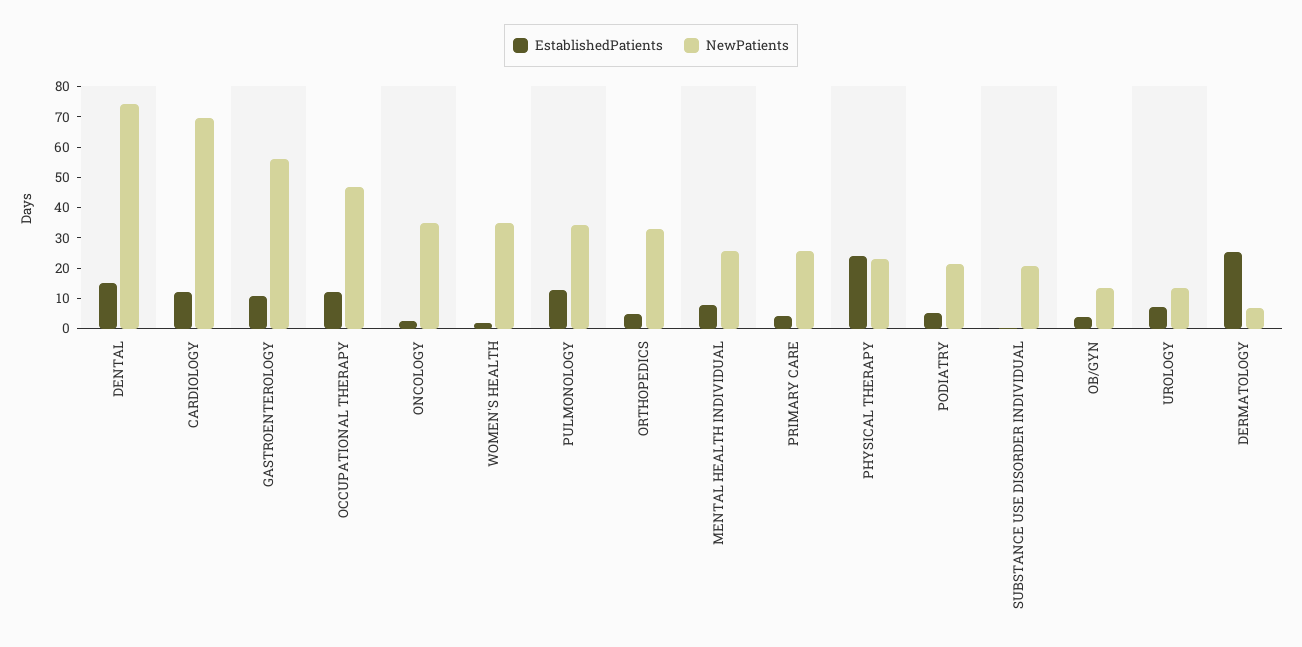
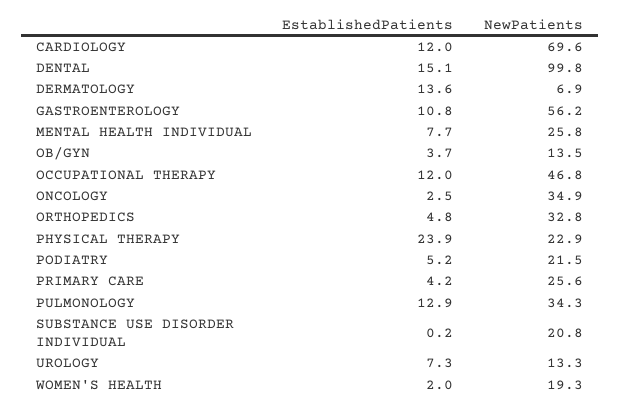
  {
    "EstablishedPatients": {
      "DENTAL": 15.1,
      "CARDIOLOGY": 12,
      "GASTROENTEROLOGY": 10.8,
      "OCCUPATIONAL THERAPY": 12,
      "ONCOLOGY": 2.5,
      "WOMEN'S HEALTH": 2,
      "PULMONOLOGY": 12.9,
      "ORTHOPEDICS": 4.8,
      "MENTAL HEALTH INDIVIDUAL": 7.7,
      "PRIMARY CARE": 4.2,
      "PHYSICAL THERAPY": 23.9,
      "PODIATRY": 5.2,
      "SUBSTANCE USE DISORDER INDIVIDUAL": 0.2,
      "OB/GYN": 3.7,
      "UROLOGY": 7.3,
-     "DERMATOLOGY": 25
+     "DERMATOLOGY": 13.6
    },
    "NewPatients": {
-     "DENTAL": 75,
+     "DENTAL": 99.8,
      "CARDIOLOGY": 69.6,
      "GASTROENTEROLOGY": 56.2,
      "OCCUPATIONAL THERAPY": 46.8,
      "ONCOLOGY": 34.9,
-     "WOMEN'S HEALTH": 35,
+     "WOMEN'S HEALTH": 19.3,
      "PULMONOLOGY": 34.3,
      "ORTHOPEDICS": 32.8,
      "MENTAL HEALTH INDIVIDUAL": 25.8,
      "PRIMARY CARE": 25.6,
      "PHYSICAL THERAPY": 22.9,
      "PODIATRY": 21.5,
      "SUBSTANCE USE DISORDER INDIVIDUAL": 20.8,
      "OB/GYN": 13.5,
      "UROLOGY": 13.3,
      "DERMATOLOGY": 6.9
    }
  }

